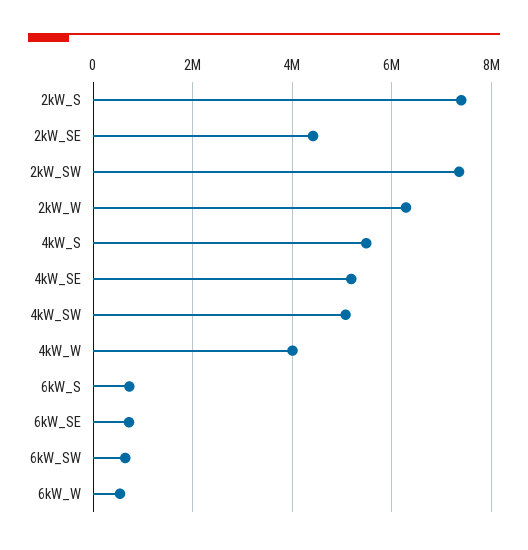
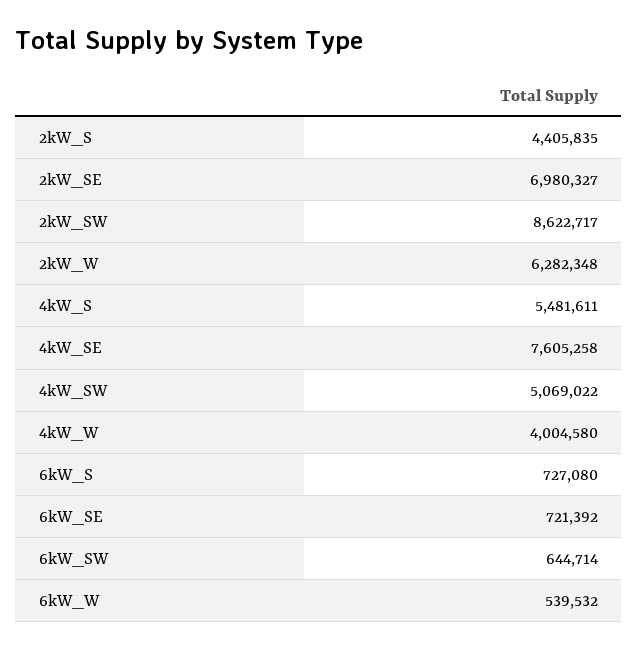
  {
-   "2kW_S": 7400000,
+   "2kW_S": 4405835,
-   "2kW_SE": 4400000,
+   "2kW_SE": 6980327,
-   "2kW_SW": 7400000,
+   "2kW_SW": 8622717,
    "2kW_W": 6282348,
    "4kW_S": 5481611,
-   "4kW_SE": 5200000,
+   "4kW_SE": 7605258,
    "4kW_SW": 5069022,
    "4kW_W": 4004580,
    "6kW_S": 727080,
    "6kW_SE": 721392,
    "6kW_SW": 644714,
    "6kW_W": 539532
  }

